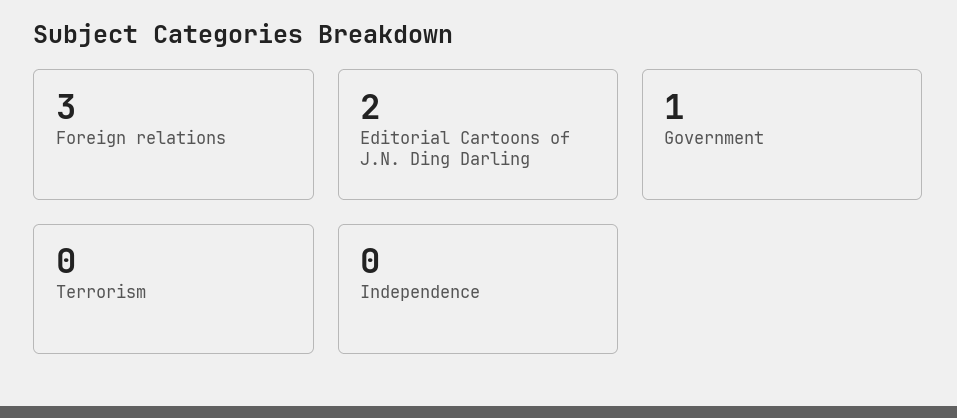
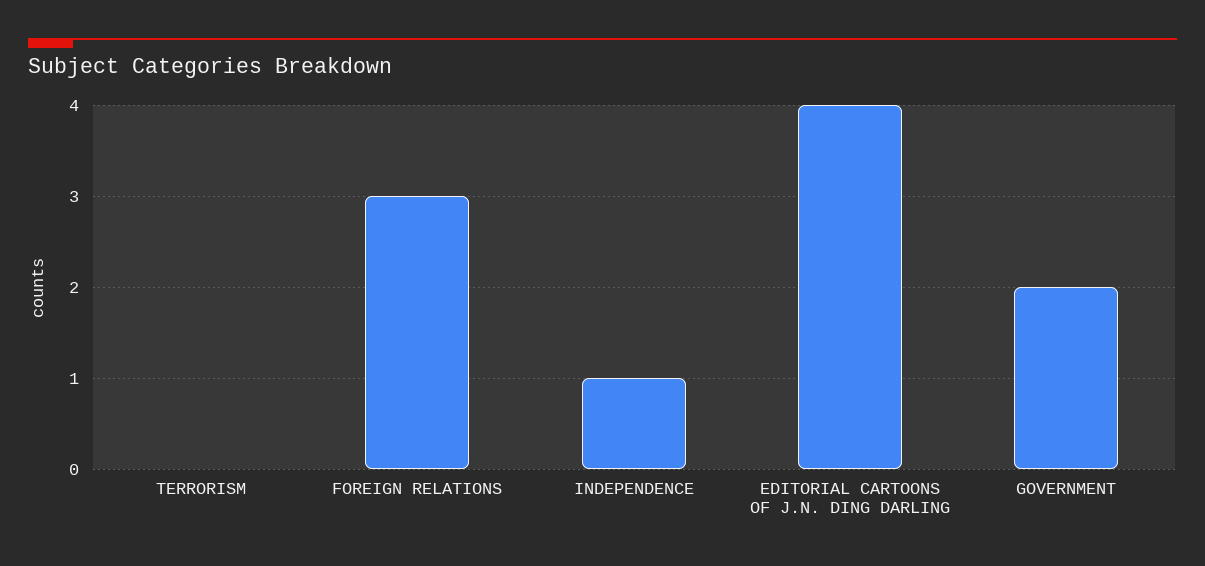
  {
    "Foreign relations": 3,
-   "Editorial Cartoons of J.N. Ding Darling": 2,
+   "Editorial Cartoons of J.N. Ding Darling": 4,
-   "Government": 1,
+   "Government": 2,
    "Terrorism": 0,
-   "Independence": 0
+   "Independence": 1
  }

